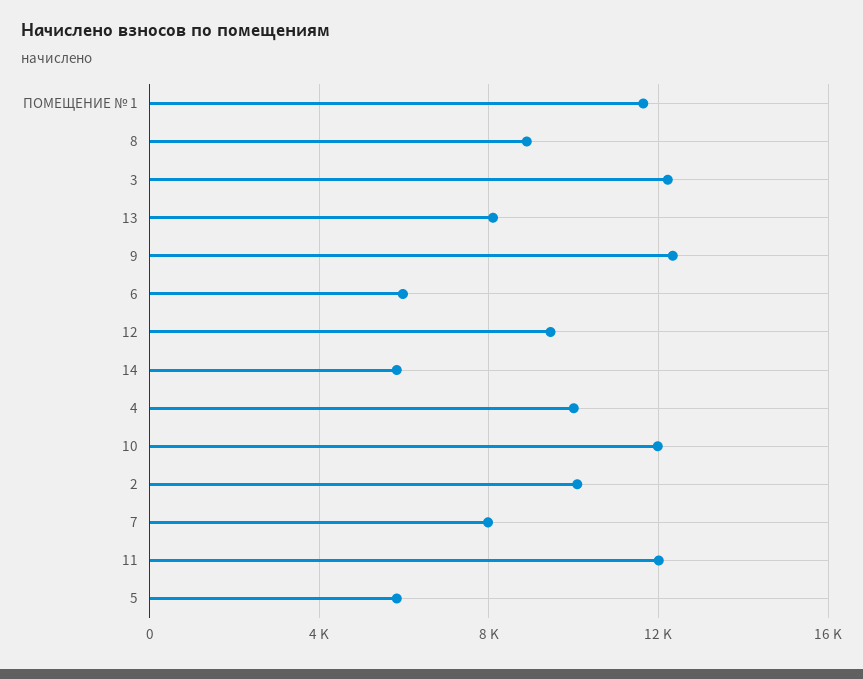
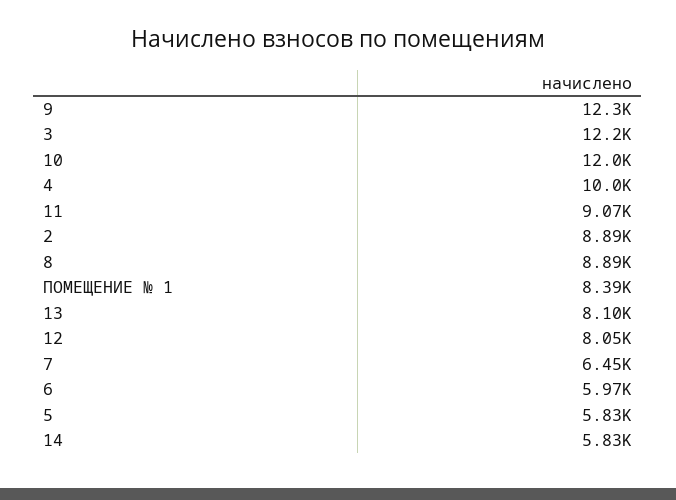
  {
-   "ПОМЕЩЕНИЕ № 1": 11500,
+   "ПОМЕЩЕНИЕ № 1": 8390,
    "8": 8890,
    "3": 12200,
    "13": 8100,
    "9": 12300,
    "6": 5970,
-   "12": 9500,
+   "12": 8050,
    "14": 5830,
    "4": 10000,
    "10": 12000,
-   "2": 10000,
+   "2": 8890,
-   "7": 8000,
+   "7": 6450,
-   "11": 12000,
+   "11": 9070,
    "5": 5830
  }

